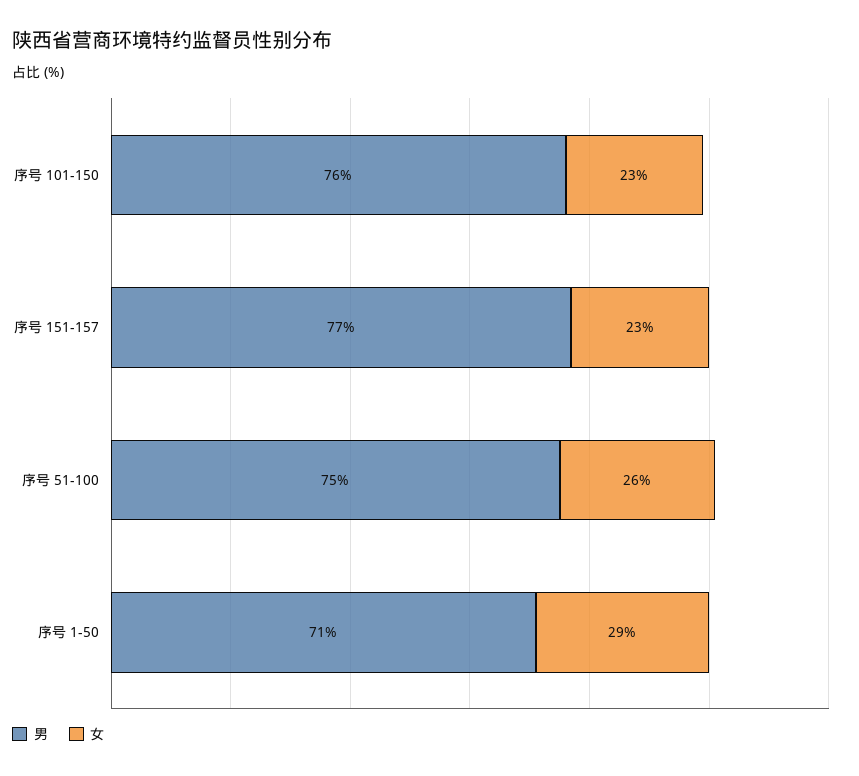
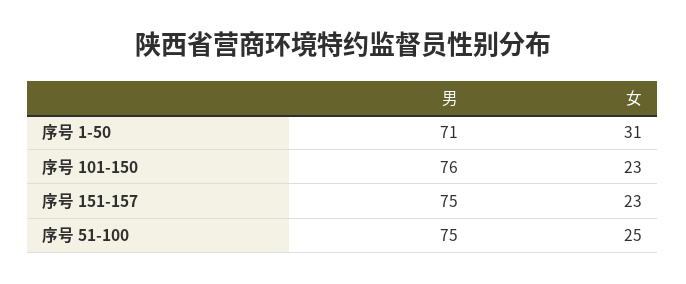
  {
    "男": {
      "序号 101-150": 76,
-     "序号 151-157": 77,
+     "序号 151-157": 75,
      "序号 51-100": 75,
      "序号 1-50": 71
    },
    "女": {
      "序号 101-150": 23,
      "序号 151-157": 23,
-     "序号 51-100": 26,
+     "序号 51-100": 25,
-     "序号 1-50": 29
+     "序号 1-50": 31
    }
  }

